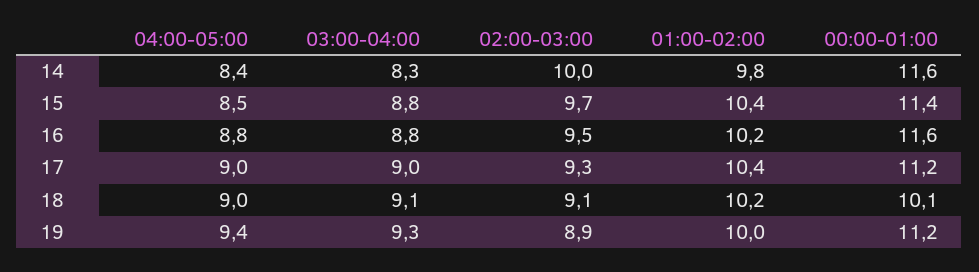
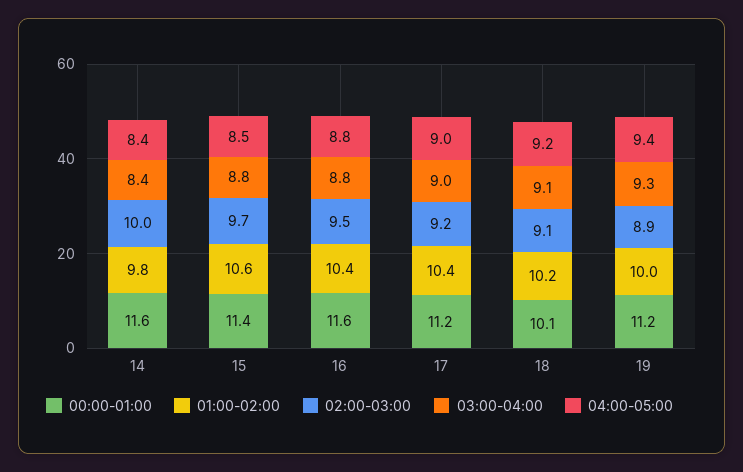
  {
    "04:00-05:00": {
      "14": 8.4,
      "15": 8.5,
      "16": 8.8,
      "17": 9,
-     "18": 9,
+     "18": 9.2,
      "19": 9.4
    },
    "03:00-04:00": {
-     "14": 8.3,
+     "14": 8.4,
      "15": 8.8,
      "16": 8.8,
      "17": 9,
      "18": 9.1,
      "19": 9.3
    },
    "02:00-03:00": {
      "14": 10,
      "15": 9.7,
      "16": 9.5,
-     "17": 9.3,
+     "17": 9.2,
      "18": 9.1,
      "19": 8.9
    },
    "01:00-02:00": {
      "14": 9.8,
-     "15": 10.4,
+     "15": 10.6,
-     "16": 10.2,
+     "16": 10.4,
      "17": 10.4,
      "18": 10.2,
      "19": 10
    },
    "00:00-01:00": {
      "14": 11.6,
      "15": 11.4,
      "16": 11.6,
      "17": 11.2,
      "18": 10.1,
      "19": 11.2
    }
  }

